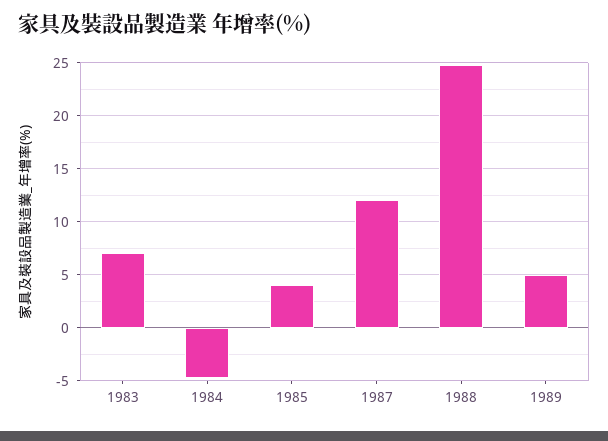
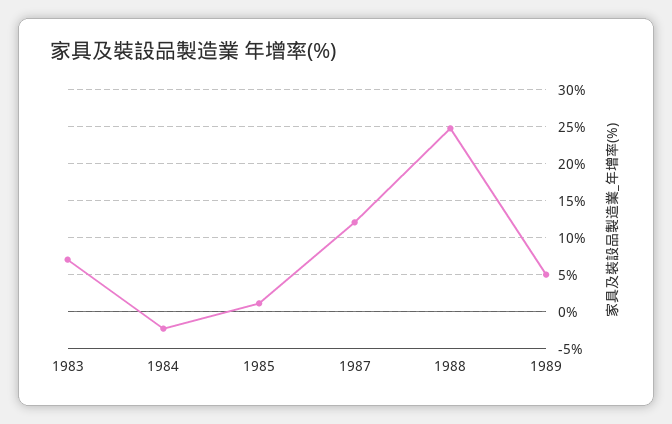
  {
    "1983": 7,
-   "1984": -5,
+   "1984": -2,
-   "1985": 4,
+   "1985": 1,
    "1987": 12,
    "1988": 25,
    "1989": 5
  }

